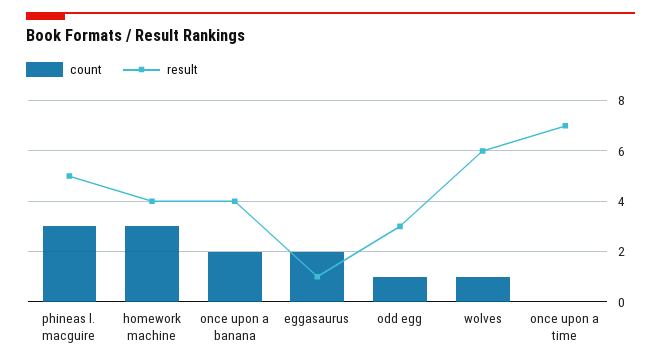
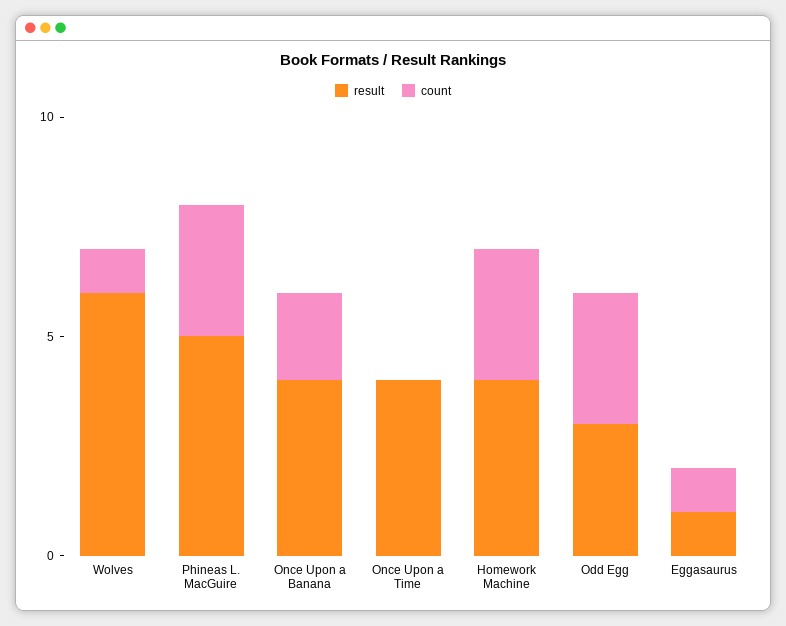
  {
    "count": {
      "phineas l. macguire": 3,
      "homework machine": 3,
      "once upon a banana": 2,
-     "eggasaurus": 2,
+     "eggasaurus": 1,
-     "odd egg": 1,
+     "odd egg": 3,
      "wolves": 1,
      "once upon a time": 0
    },
    "result": {
      "phineas l. macguire": 5,
      "homework machine": 4,
      "once upon a banana": 4,
      "eggasaurus": 1,
      "odd egg": 3,
      "wolves": 6,
-     "once upon a time": 7
+     "once upon a time": 4
    }
  }

